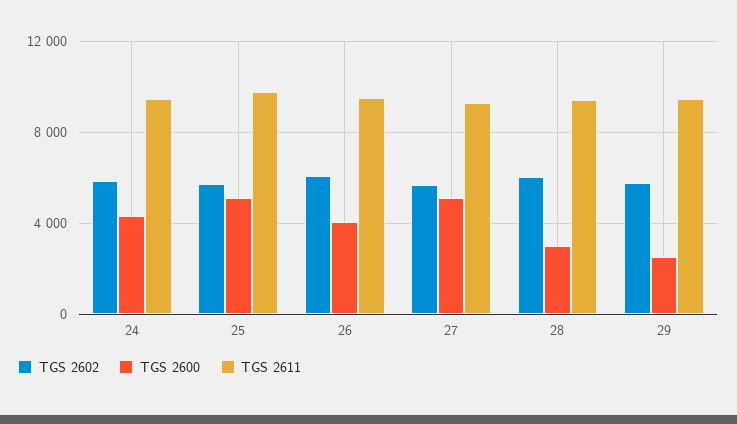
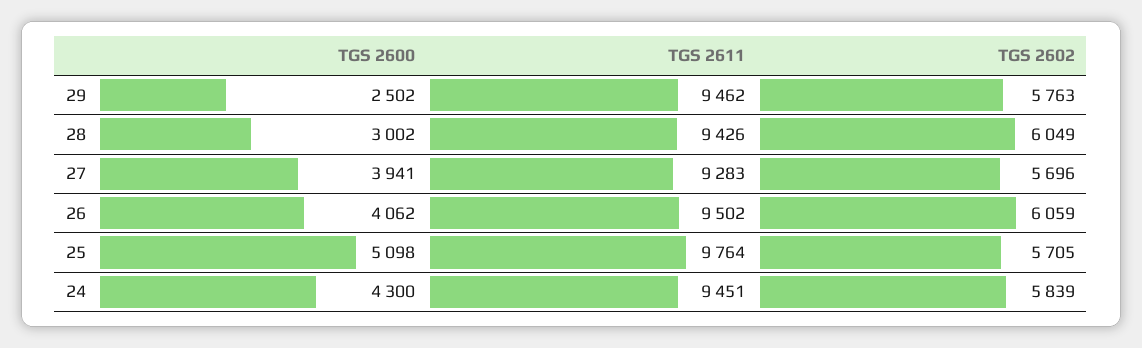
  {
    "TGS 2602": {
      "24": 5839,
      "25": 5705,
      "26": 6059,
      "27": 5696,
      "28": 6049,
      "29": 5763
    },
    "TGS 2600": {
      "24": 4300,
      "25": 5098,
      "26": 4062,
-     "27": 5000,
+     "27": 3941,
      "28": 3002,
      "29": 2502
    },
    "TGS 2611": {
      "24": 9451,
      "25": 9764,
      "26": 9502,
      "27": 9283,
      "28": 9426,
      "29": 9462
    }
  }

